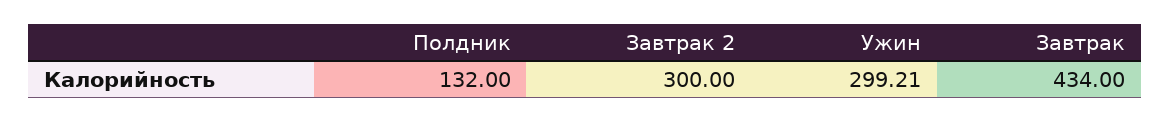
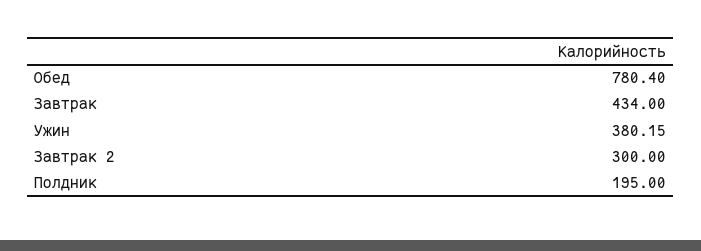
  {
-   "Полдник": 132,
+   "Полдник": 195,
    "Завтрак 2": 300,
-   "Ужин": 299.21,
+   "Ужин": 380.15,
-   "Завтрак": 434
+   "Завтрак": 434,
+   "Обед": 780.4
  }

